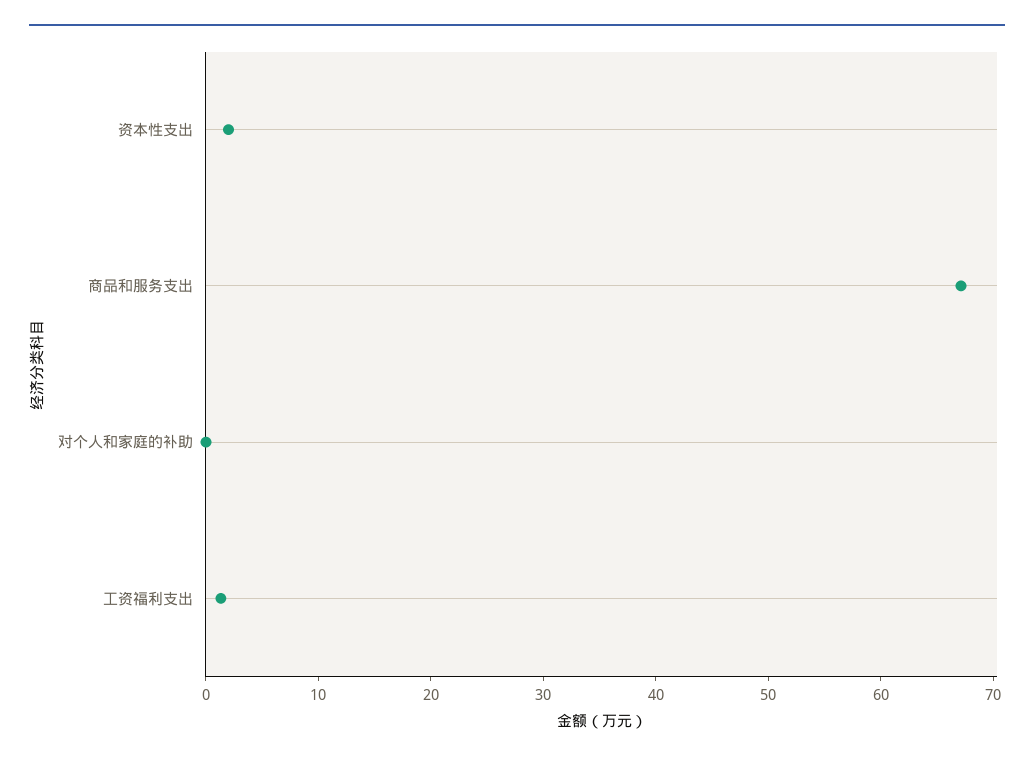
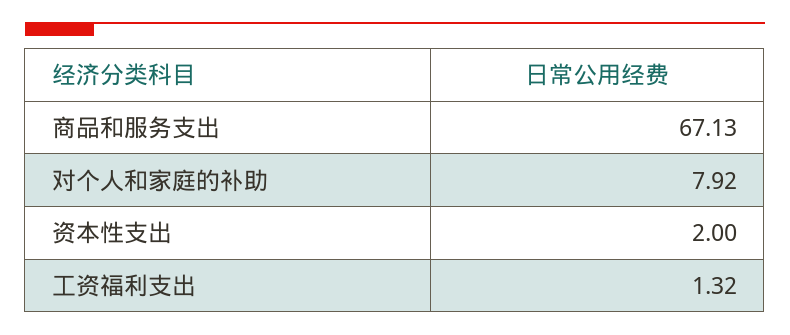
  {
    "资本性支出": 2,
    "商品和服务支出": 67.13,
-   "对个人和家庭的补助": 0,
+   "对个人和家庭的补助": 7.92,
    "工资福利支出": 1.32
  }

